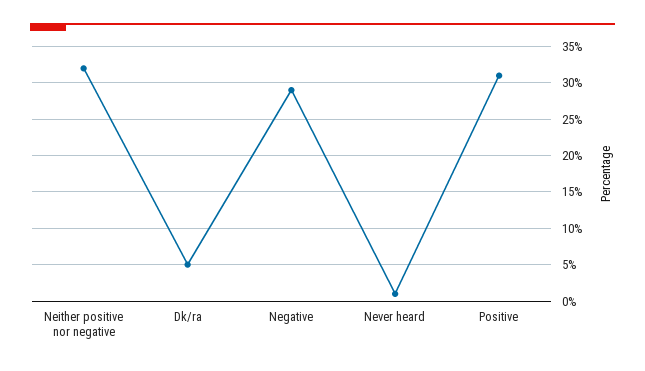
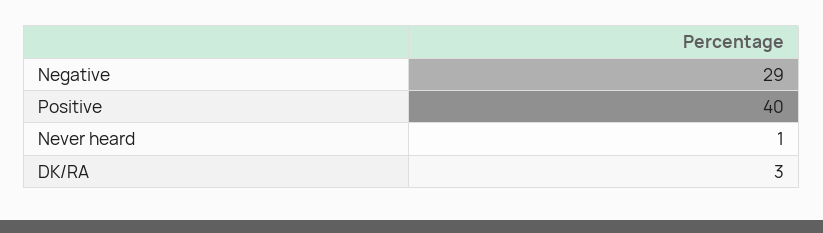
  {
-   "Neither positive nor negative": 32,
-   "Dk/ra": 5,
+   "Dk/ra": 3,
    "Negative": 29,
    "Never heard": 1,
-   "Positive": 31
+   "Positive": 40
  }

